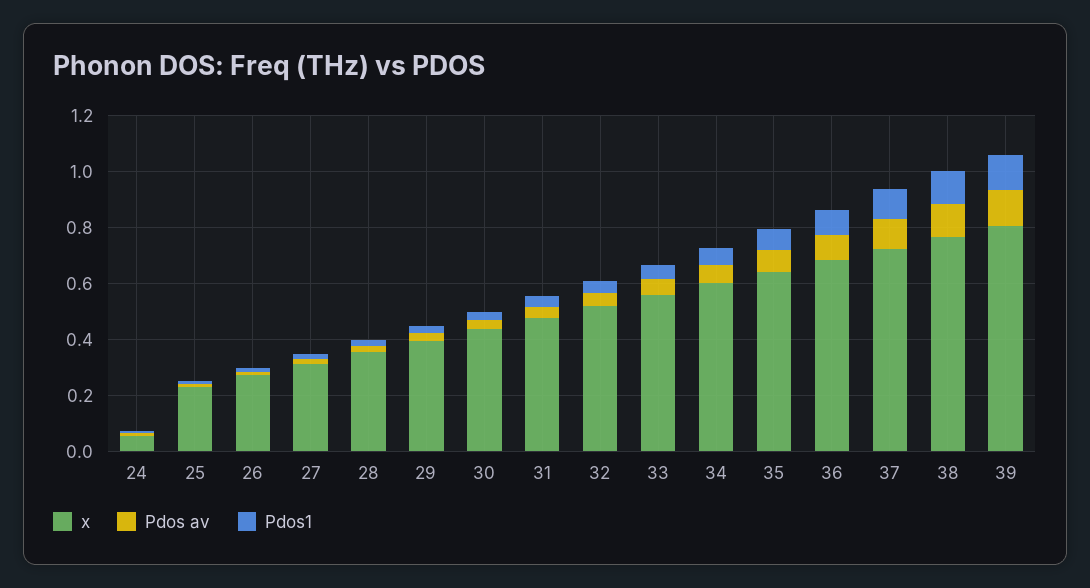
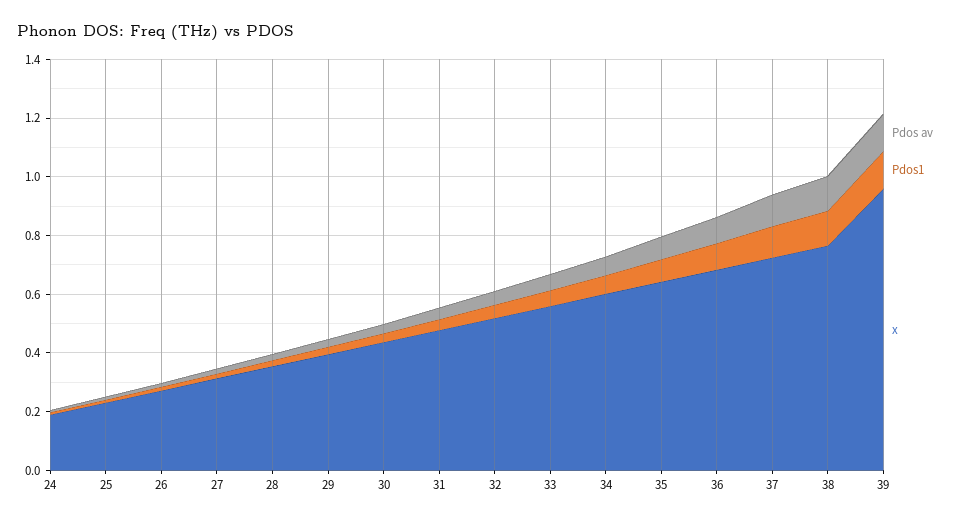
  {
    "x": {
-     "24": 0.05,
+     "24": 0.2,
      "25": 0.25,
      "26": 0.25,
      "27": 0.3,
      "28": 0.35,
      "29": 0.4,
      "30": 0.45,
      "31": 0.5,
      "32": 0.5,
      "33": 0.55,
      "34": 0.6,
      "35": 0.65,
      "36": 0.7,
      "37": 0.7,
      "38": 0.75,
-     "39": 0.8
+     "39": 0.95
    },
    "Pdos av": {
      "24": 0,
      "25": 0,
      "26": 0,
      "27": 0,
      "28": 0,
      "29": 0.05,
      "30": 0.05,
      "31": 0.05,
      "32": 0.05,
      "33": 0.05,
      "34": 0.05,
      "35": 0.1,
      "36": 0.1,
      "37": 0.1,
      "38": 0.1,
      "39": 0.15
    },
    "Pdos1": {
      "24": 0,
      "25": 0,
      "26": 0,
      "27": 0,
      "28": 0,
      "29": 0.05,
      "30": 0.05,
      "31": 0.05,
      "32": 0.05,
      "33": 0.05,
      "34": 0.05,
      "35": 0.1,
      "36": 0.1,
      "37": 0.1,
      "38": 0.1,
      "39": 0.15
    }
  }

